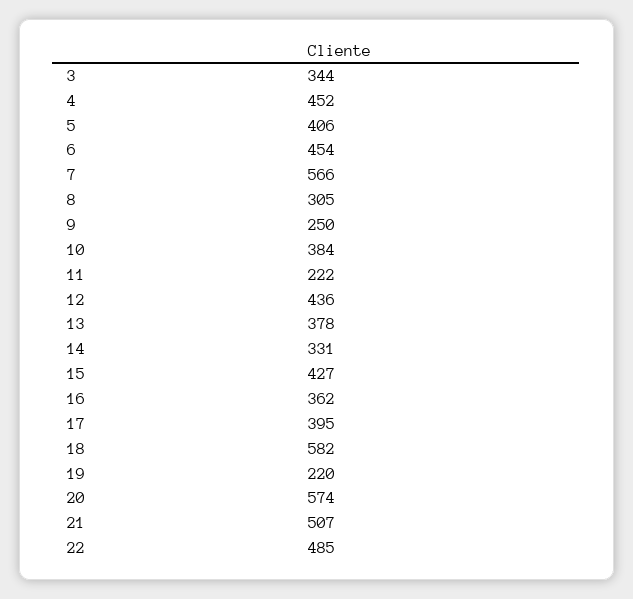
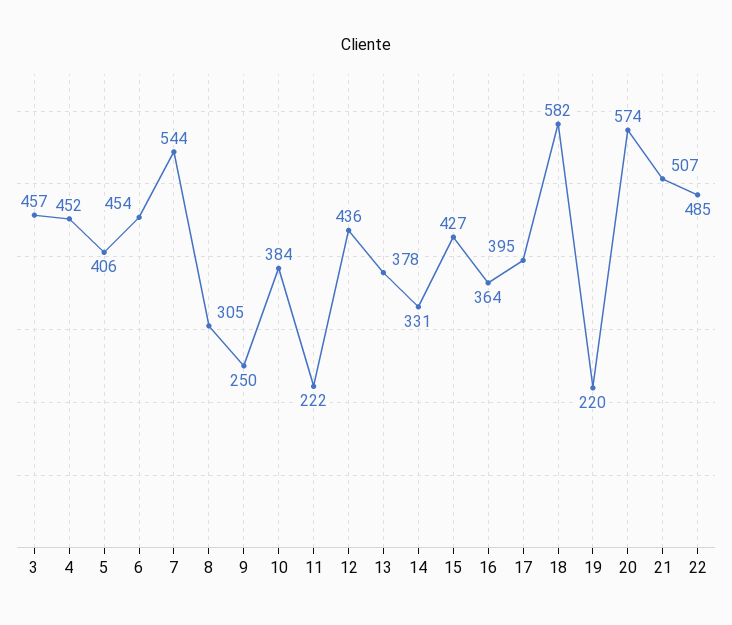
  {
-   "3": 344,
+   "3": 457,
    "4": 452,
    "5": 406,
    "6": 454,
-   "7": 566,
+   "7": 544,
    "8": 305,
    "9": 250,
    "10": 384,
    "11": 222,
    "12": 436,
    "13": 378,
    "14": 331,
    "15": 427,
-   "16": 362,
+   "16": 364,
    "17": 395,
    "18": 582,
    "19": 220,
    "20": 574,
    "21": 507,
    "22": 485
  }

